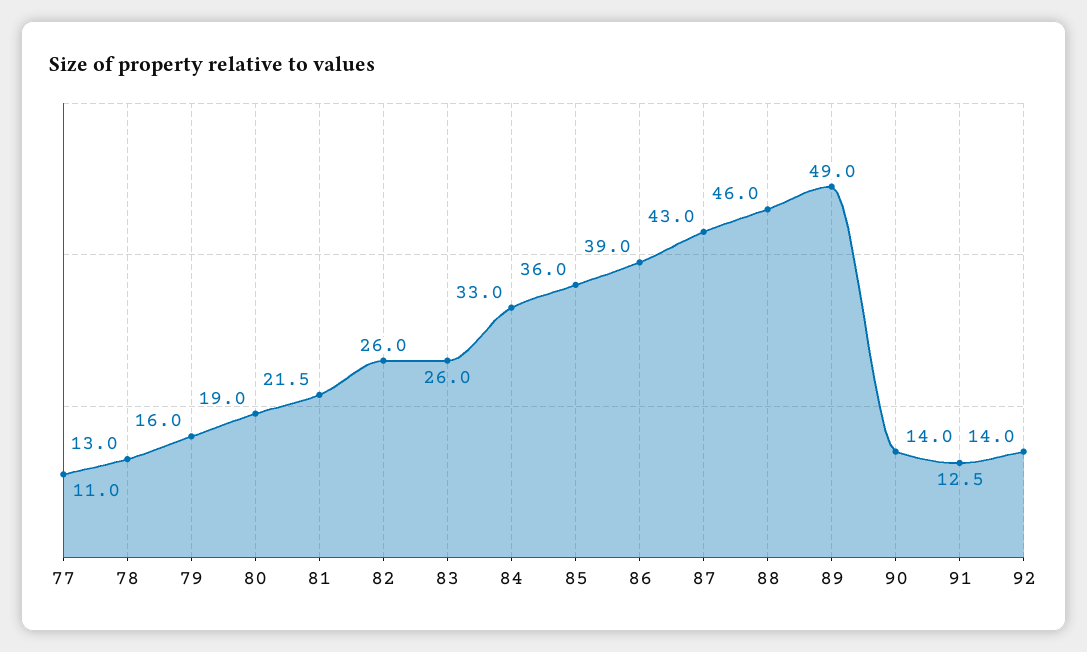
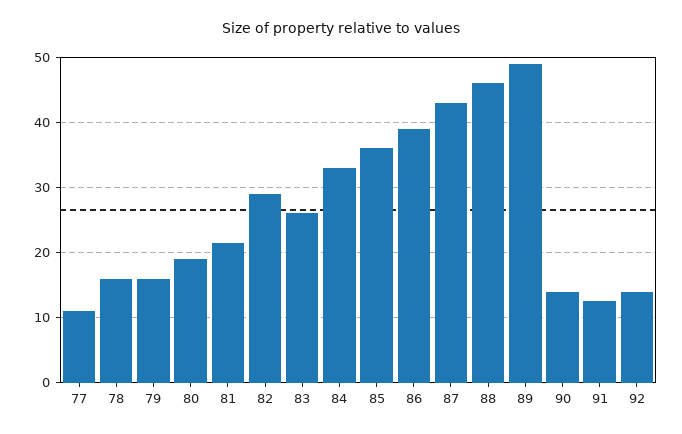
  {
    "77": 11,
-   "78": 13,
+   "78": 16,
    "79": 16,
    "80": 19,
    "81": 21.5,
-   "82": 26,
+   "82": 29,
    "83": 26,
    "84": 33,
    "85": 36,
    "86": 39,
    "87": 43,
    "88": 46,
    "89": 49,
    "90": 14,
    "91": 12.5,
    "92": 14
  }

